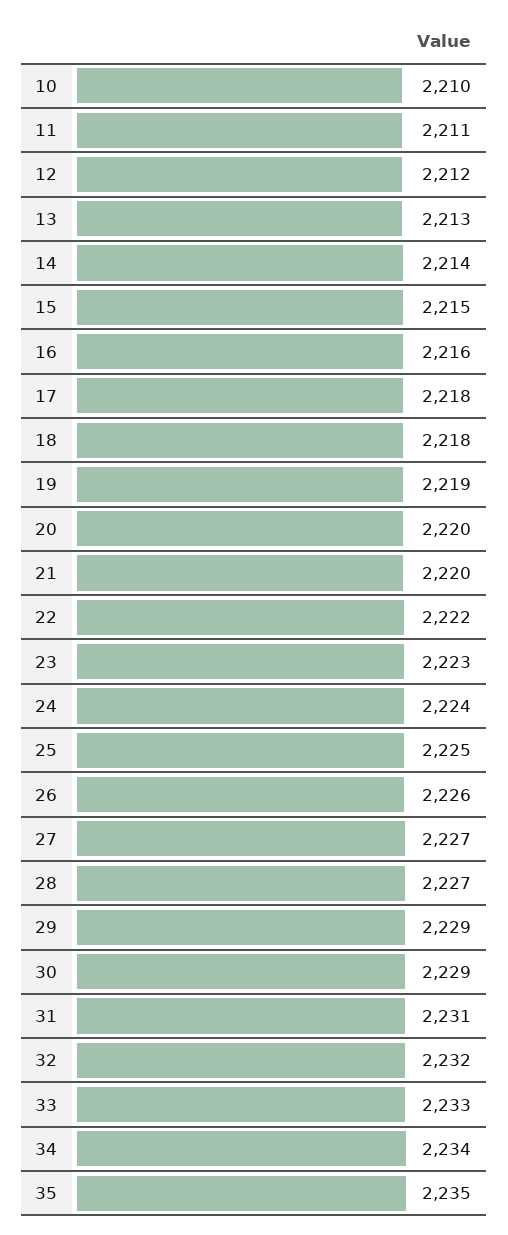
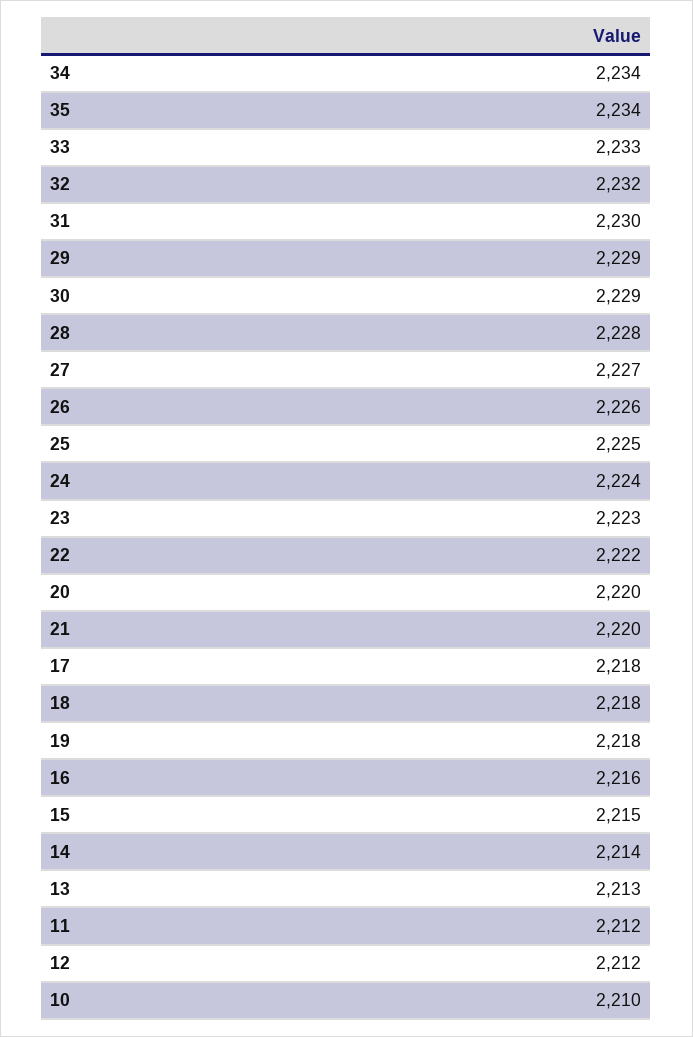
  {
    "10": 2210,
-   "11": 2211,
+   "11": 2212,
    "12": 2212,
    "13": 2213,
    "14": 2214,
    "15": 2215,
    "16": 2216,
    "17": 2218,
    "18": 2218,
-   "19": 2219,
+   "19": 2218,
    "20": 2220,
    "21": 2220,
    "22": 2222,
    "23": 2223,
    "24": 2224,
    "25": 2225,
    "26": 2226,
    "27": 2227,
-   "28": 2227,
+   "28": 2228,
    "29": 2229,
    "30": 2229,
-   "31": 2231,
+   "31": 2230,
    "32": 2232,
    "33": 2233,
    "34": 2234,
-   "35": 2235
+   "35": 2234
  }

